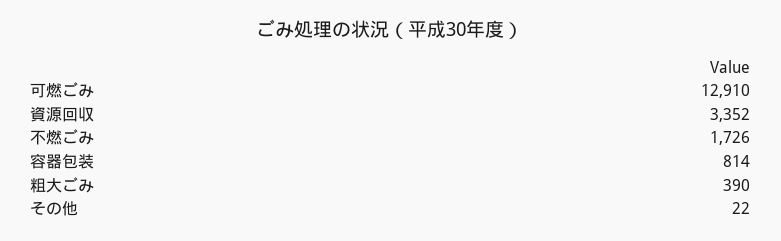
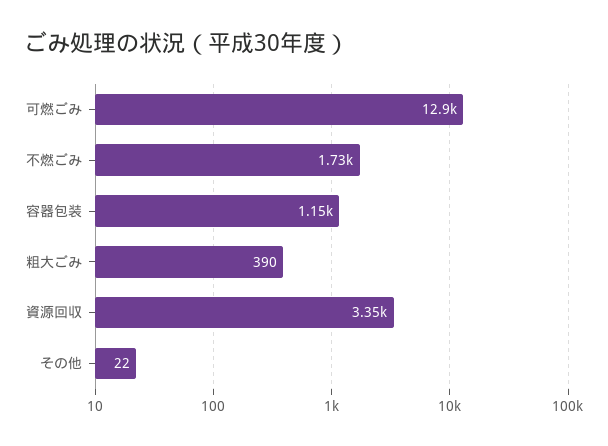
  {
    "可燃ごみ": 12910,
    "資源回収": 3352,
    "不燃ごみ": 1726,
-   "容器包装": 814,
+   "容器包装": 1150,
    "粗大ごみ": 390,
    "その他": 22
  }

